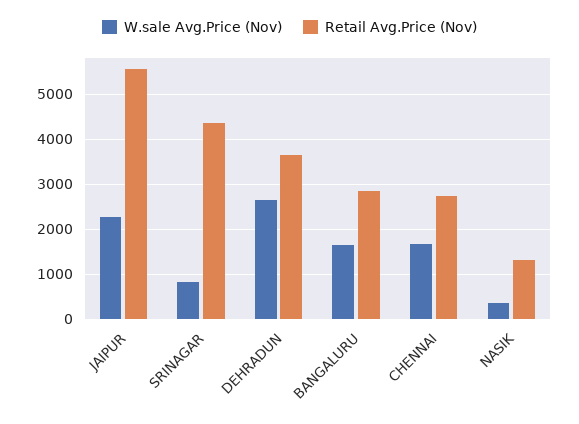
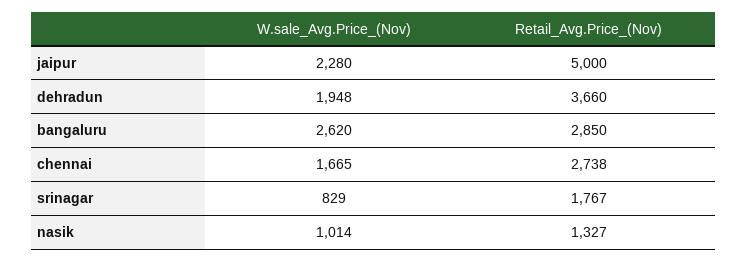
  {
    "W.sale Avg.Price (Nov)": {
      "JAIPUR": 2280,
      "SRINAGAR": 829,
-     "DEHRADUN": 2600,
+     "DEHRADUN": 1948,
-     "BANGALURU": 1600,
+     "BANGALURU": 2620,
      "CHENNAI": 1665,
-     "NASIK": 400
+     "NASIK": 1014
    },
    "Retail Avg.Price (Nov)": {
-     "JAIPUR": 5600,
+     "JAIPUR": 5000,
-     "SRINAGAR": 4400,
+     "SRINAGAR": 1767,
      "DEHRADUN": 3660,
      "BANGALURU": 2850,
      "CHENNAI": 2738,
      "NASIK": 1327
    }
  }

